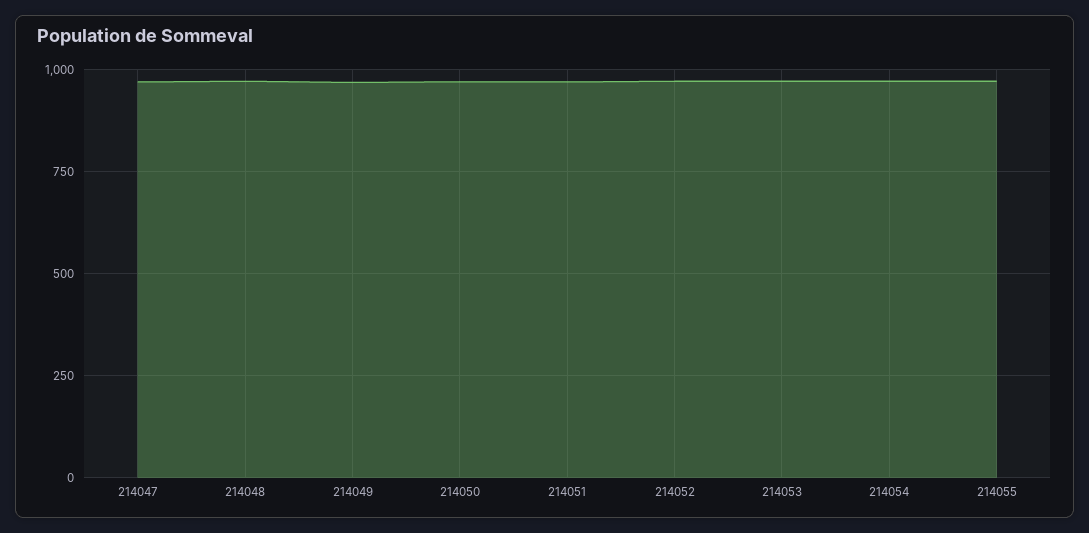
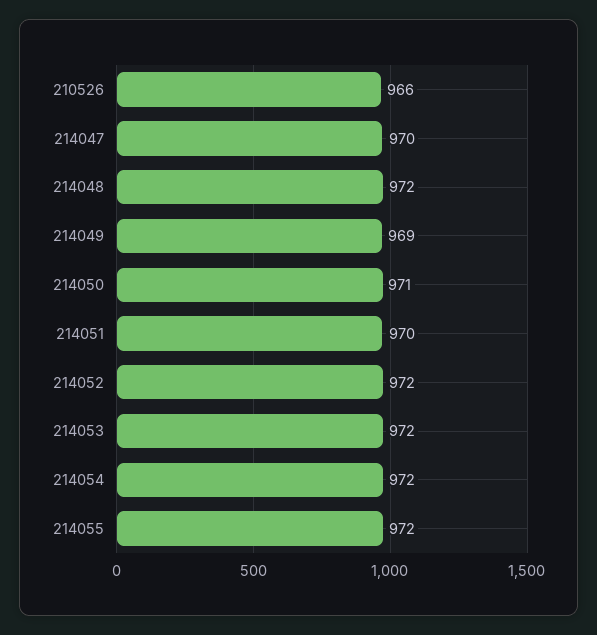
  {
    "214047": 970,
    "214048": 972,
    "214049": 969,
    "214050": 971,
    "214051": 970,
    "214052": 972,
    "214053": 972,
    "214054": 972,
-   "214055": 972
+   "214055": 972,
+   "210526": 966
  }

